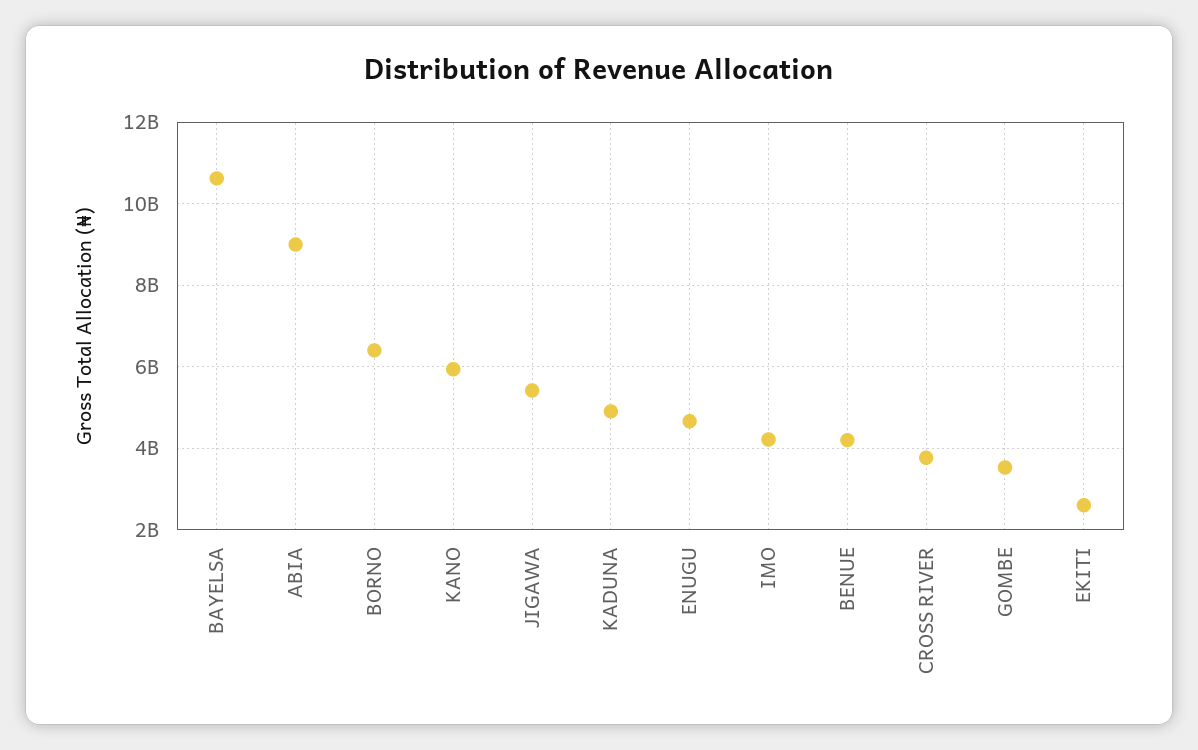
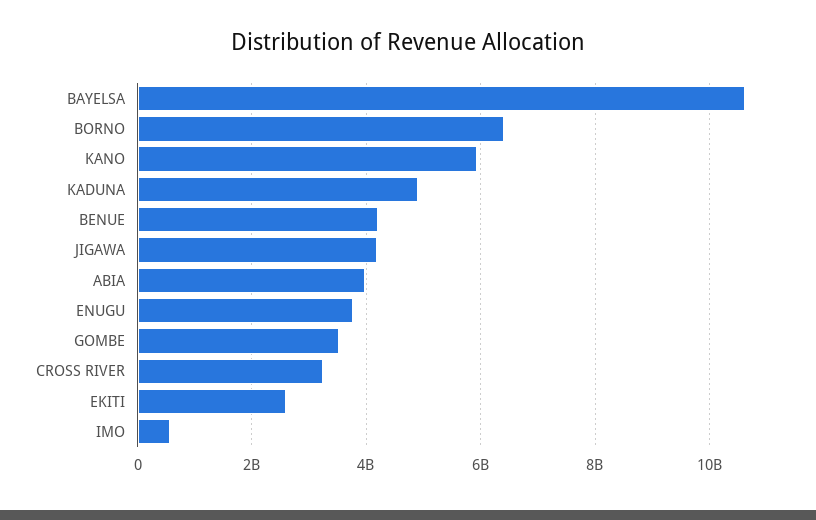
  {
    "BAYELSA": 10600000000,
-   "ABIA": 9000000000,
+   "ABIA": 4000000000,
    "BORNO": 6400000000,
    "KANO": 6000000000,
-   "JIGAWA": 5400000000,
+   "JIGAWA": 4200000000,
    "KADUNA": 5000000000,
-   "ENUGU": 4600000000,
+   "ENUGU": 3800000000,
-   "IMO": 4200000000,
+   "IMO": 600000000,
    "BENUE": 4200000000,
-   "CROSS RIVER": 3800000000,
+   "CROSS RIVER": 3200000000,
    "GOMBE": 3600000000,
    "EKITI": 2600000000
  }

